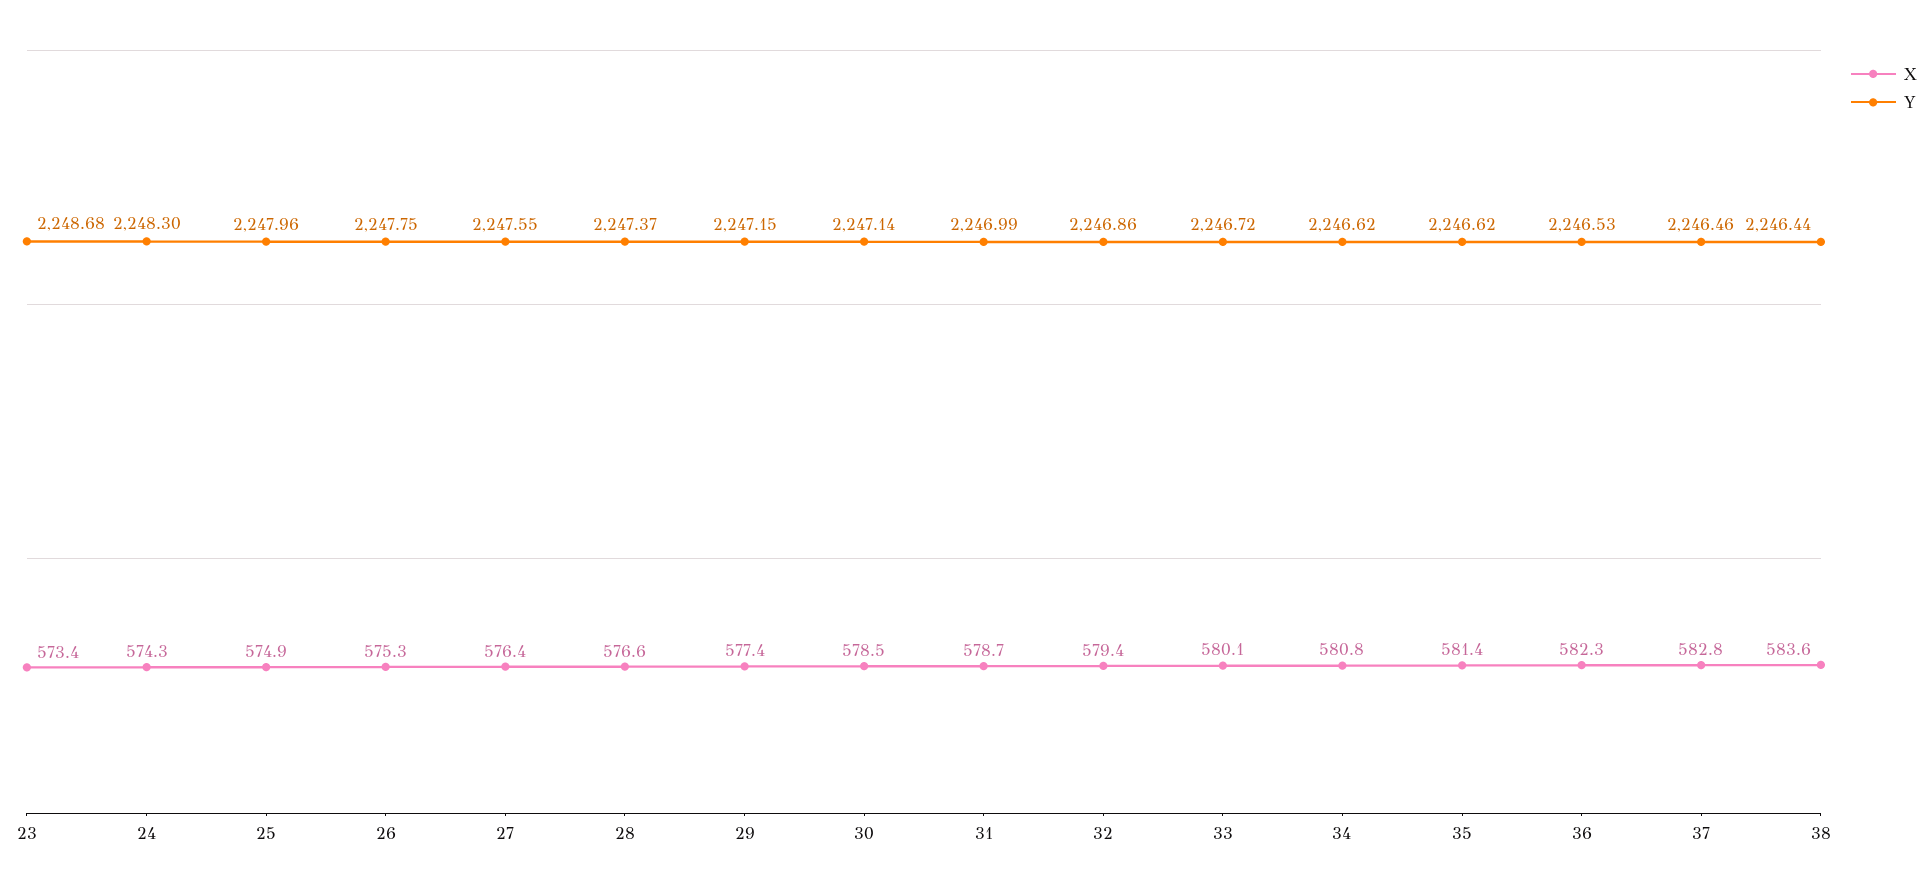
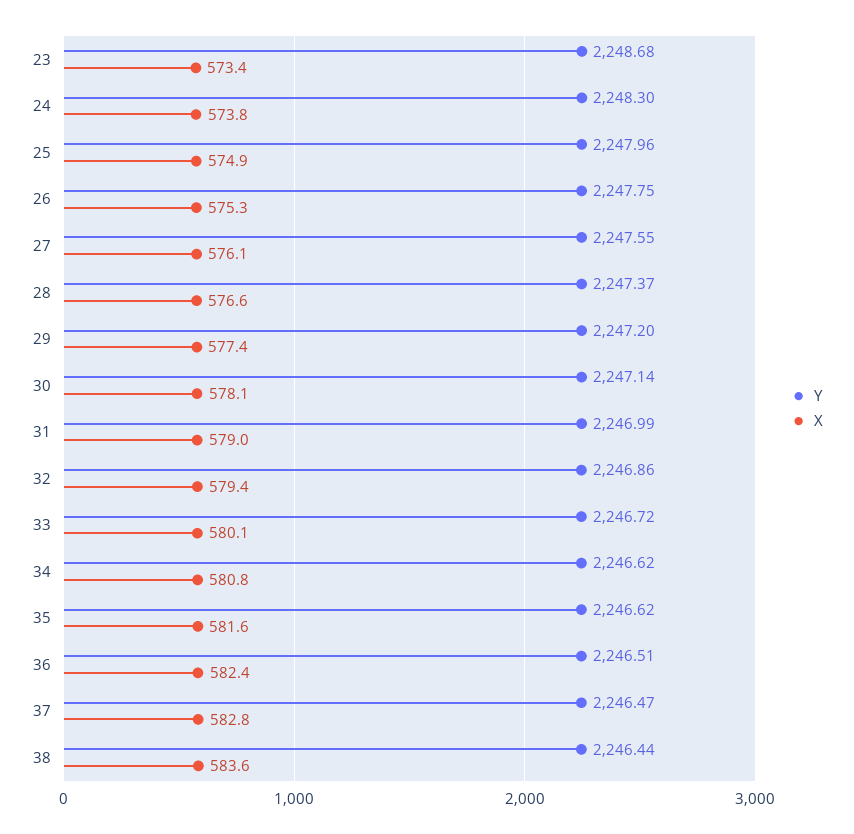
  {
    "X": {
      "23": 573.4,
-     "24": 574.3,
+     "24": 573.8,
      "25": 574.9,
      "26": 575.3,
-     "27": 576.4,
+     "27": 576.1,
      "28": 576.6,
      "29": 577.4,
-     "30": 578.5,
+     "30": 578.1,
-     "31": 578.7,
+     "31": 579,
      "32": 579.4,
      "33": 580.1,
      "34": 580.8,
-     "35": 581.4,
+     "35": 581.6,
-     "36": 582.3,
+     "36": 582.4,
      "37": 582.8,
      "38": 583.6
    },
    "Y": {
      "23": 2248.68,
      "24": 2248.3,
      "25": 2247.96,
      "26": 2247.75,
      "27": 2247.55,
      "28": 2247.37,
-     "29": 2247.15,
+     "29": 2247.2,
      "30": 2247.14,
      "31": 2246.99,
      "32": 2246.86,
      "33": 2246.72,
      "34": 2246.62,
      "35": 2246.62,
-     "36": 2246.53,
+     "36": 2246.51,
-     "37": 2246.46,
+     "37": 2246.47,
      "38": 2246.44
    }
  }

